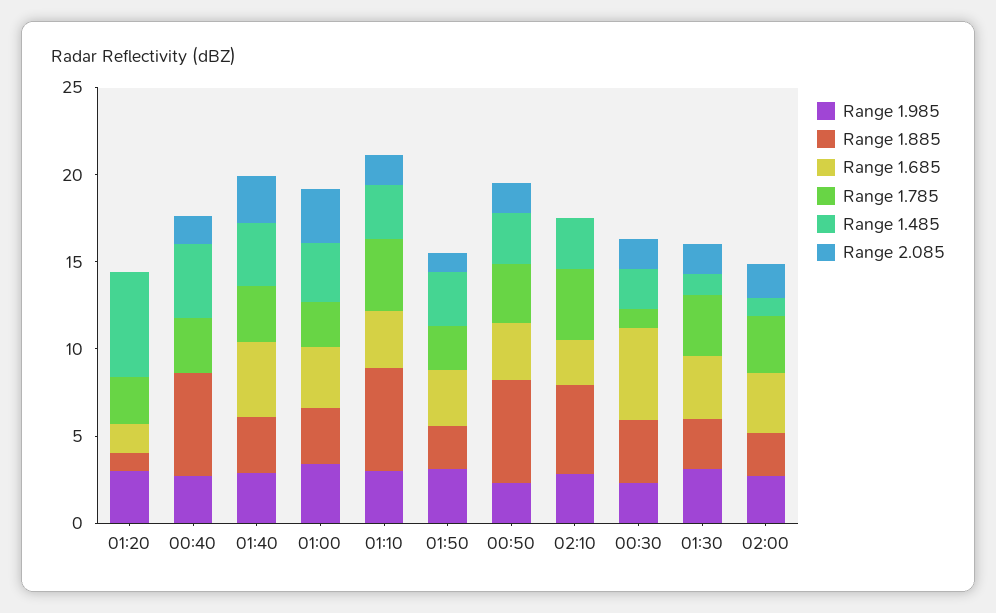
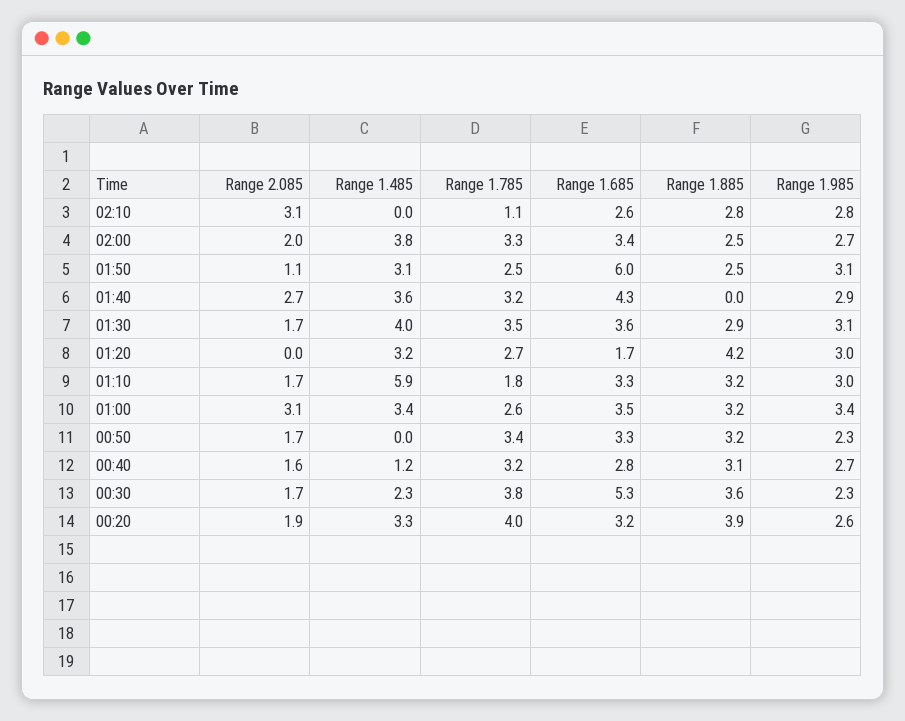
  {
    "Range 1.985": {
      "01:20": 3,
      "00:40": 2.7,
      "01:40": 2.9,
      "01:00": 3.4,
      "01:10": 3,
      "01:50": 3.1,
      "00:50": 2.3,
      "02:10": 2.8,
      "00:30": 2.3,
      "01:30": 3.1,
-     "02:00": 2.7
+     "02:00": 2.7,
+     "00:20": 2.6
    },
    "Range 1.885": {
-     "01:20": 1,
+     "01:20": 4.2,
-     "00:40": 6,
+     "00:40": 3.1,
-     "01:40": 3,
+     "01:40": 0,
      "01:00": 3.2,
-     "01:10": 6,
+     "01:10": 3.2,
      "01:50": 2.5,
-     "00:50": 6,
+     "00:50": 3.2,
-     "02:10": 5,
+     "02:10": 2.8,
      "00:30": 3.6,
      "01:30": 2.9,
-     "02:00": 2.5
+     "02:00": 2.5,
+     "00:20": 3.9
    },
    "Range 1.685": {
      "01:20": 1.7,
-     "00:40": 0,
+     "00:40": 2.8,
      "01:40": 4.3,
      "01:00": 3.5,
      "01:10": 3.3,
-     "01:50": 3,
+     "01:50": 6,
      "00:50": 3.3,
      "02:10": 2.6,
      "00:30": 5.3,
      "01:30": 3.6,
-     "02:00": 3.4
+     "02:00": 3.4,
+     "00:20": 3.2
    },
    "Range 1.785": {
      "01:20": 2.7,
      "00:40": 3.2,
      "01:40": 3.2,
      "01:00": 2.6,
-     "01:10": 4,
+     "01:10": 1.8,
      "01:50": 2.5,
      "00:50": 3.4,
-     "02:10": 4,
+     "02:10": 1.1,
-     "00:30": 1,
+     "00:30": 3.8,
      "01:30": 3.5,
-     "02:00": 3.3
+     "02:00": 3.3,
+     "00:20": 4
    },
    "Range 1.485": {
-     "01:20": 6,
+     "01:20": 3.2,
-     "00:40": 4,
+     "00:40": 1.2,
      "01:40": 3.6,
      "01:00": 3.4,
-     "01:10": 3,
+     "01:10": 5.9,
      "01:50": 3.1,
-     "00:50": 3,
+     "00:50": 0,
-     "02:10": 3,
+     "02:10": 0,
      "00:30": 2.3,
-     "01:30": 1,
+     "01:30": 4,
-     "02:00": 1
+     "02:00": 3.8,
+     "00:20": 3.3
    },
    "Range 2.085": {
      "01:20": 0,
      "00:40": 1.6,
      "01:40": 2.7,
      "01:00": 3.1,
      "01:10": 1.7,
      "01:50": 1.1,
      "00:50": 1.7,
-     "02:10": 0,
+     "02:10": 3.1,
      "00:30": 1.7,
      "01:30": 1.7,
-     "02:00": 2
+     "02:00": 2,
+     "00:20": 1.9
    }
  }

